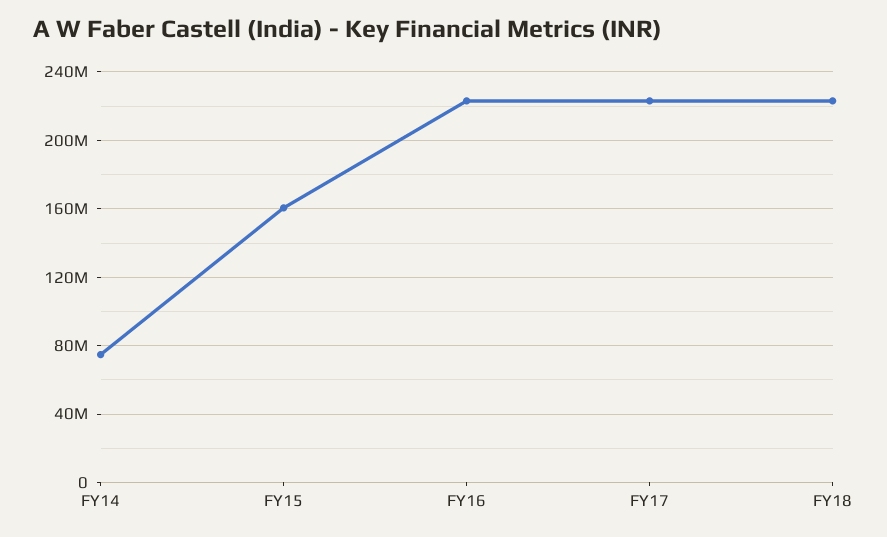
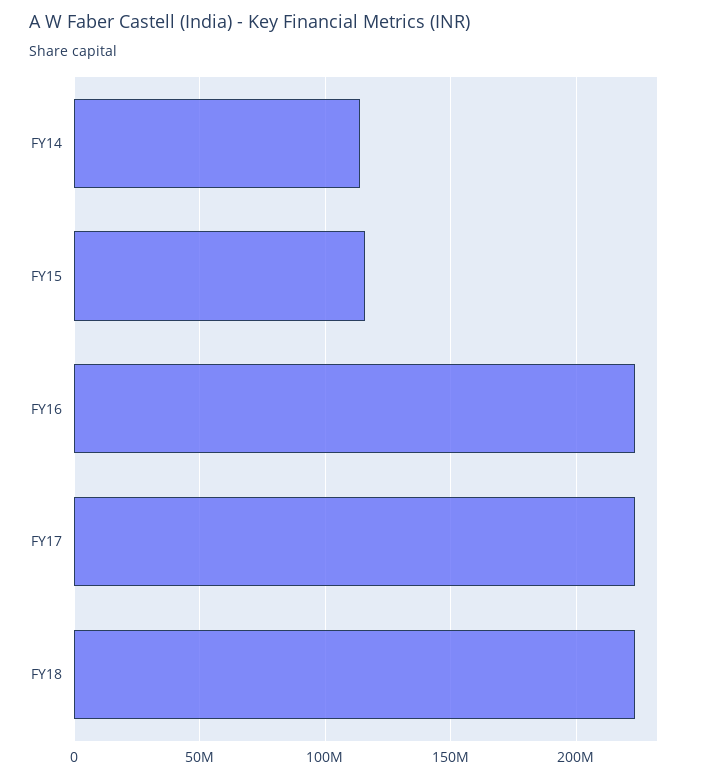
  {
-   "FY14": 75000000,
+   "FY14": 115000000,
-   "FY15": 160000000,
+   "FY15": 115000000,
    "FY16": 225000000,
    "FY17": 225000000,
    "FY18": 225000000
  }

